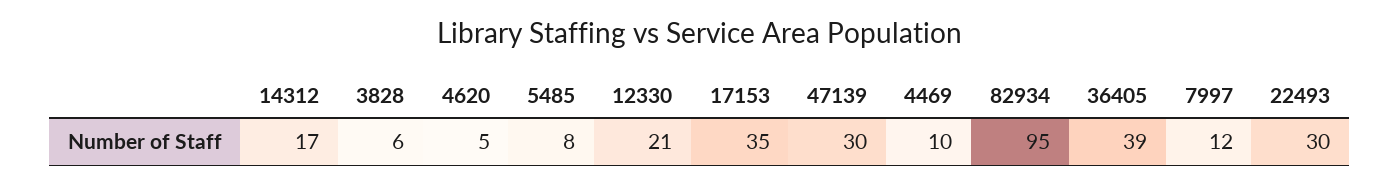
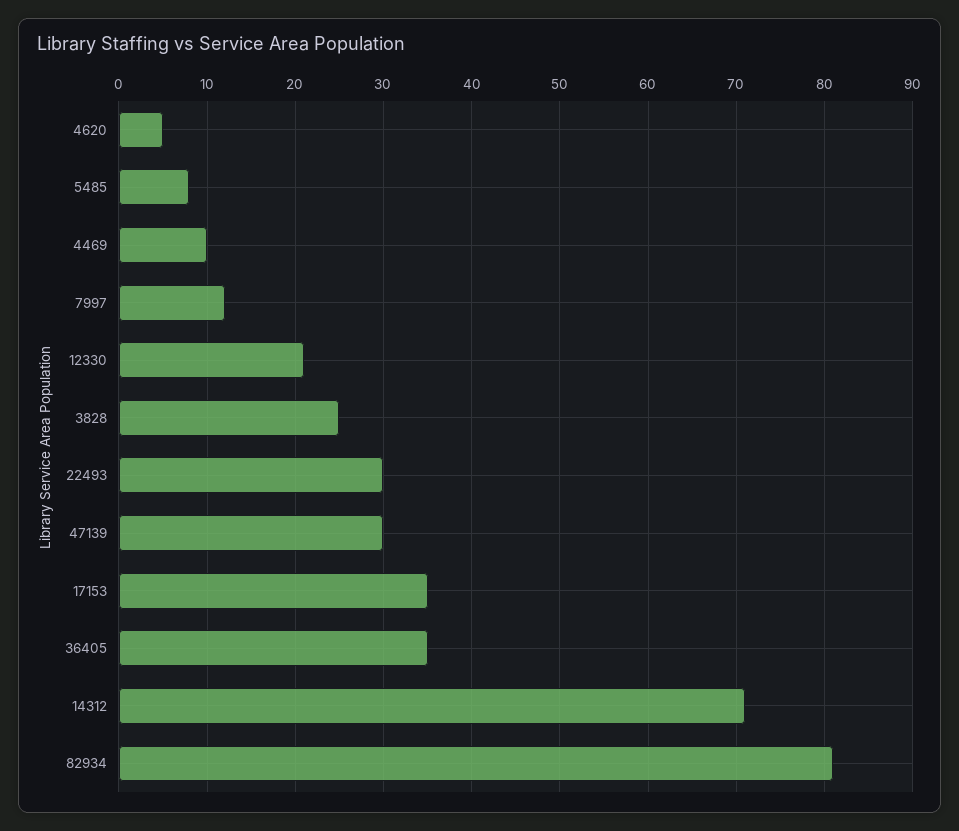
  {
-   "14312": 17,
+   "14312": 71,
-   "3828": 6,
+   "3828": 25,
    "4620": 5,
    "5485": 8,
    "12330": 21,
    "17153": 35,
    "47139": 30,
    "4469": 10,
-   "82934": 95,
+   "82934": 81,
-   "36405": 39,
+   "36405": 35,
    "7997": 12,
    "22493": 30
  }

